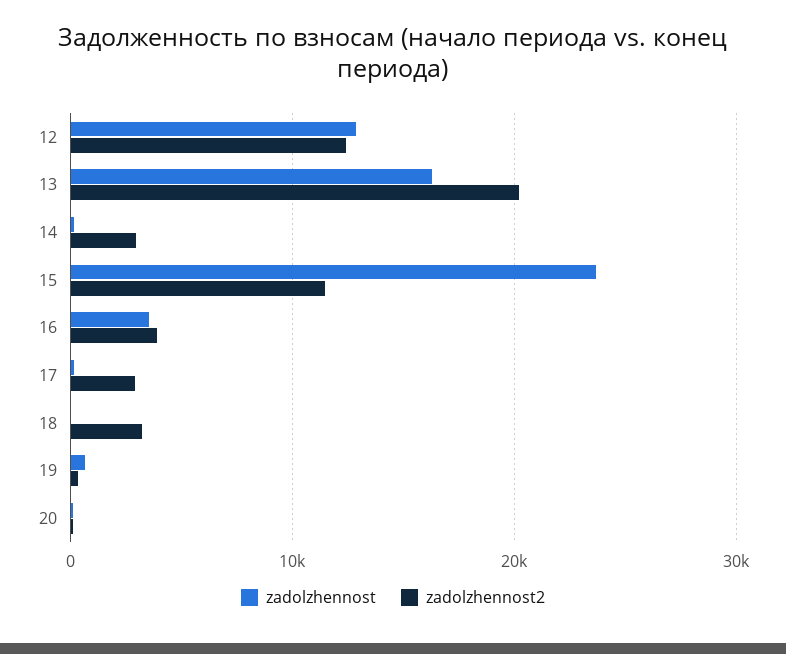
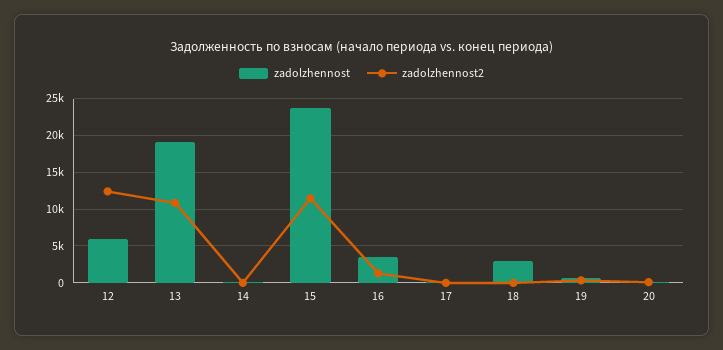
  {
    "zadolzhennost": {
-     "12": 13000,
+     "12": 6000,
-     "13": 16000,
+     "13": 19000,
      "14": 0,
      "15": 24000,
      "16": 4000,
      "17": 0,
-     "18": 0,
+     "18": 3000,
      "19": 1000,
      "20": 0
    },
    "zadolzhennost2": {
      "12": 12000,
-     "13": 20000,
+     "13": 11000,
-     "14": 3000,
+     "14": 0,
      "15": 11000,
-     "16": 4000,
+     "16": 1000,
-     "17": 3000,
+     "17": 0,
-     "18": 3000,
+     "18": 0,
      "19": 0,
      "20": 0
    }
  }

